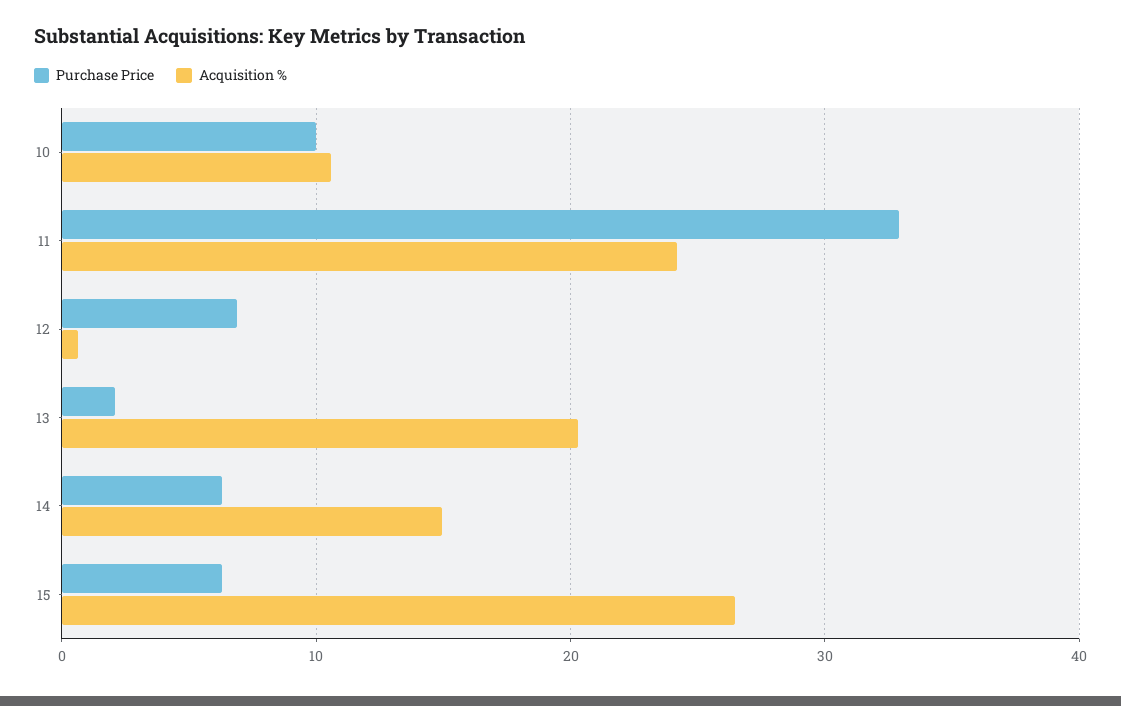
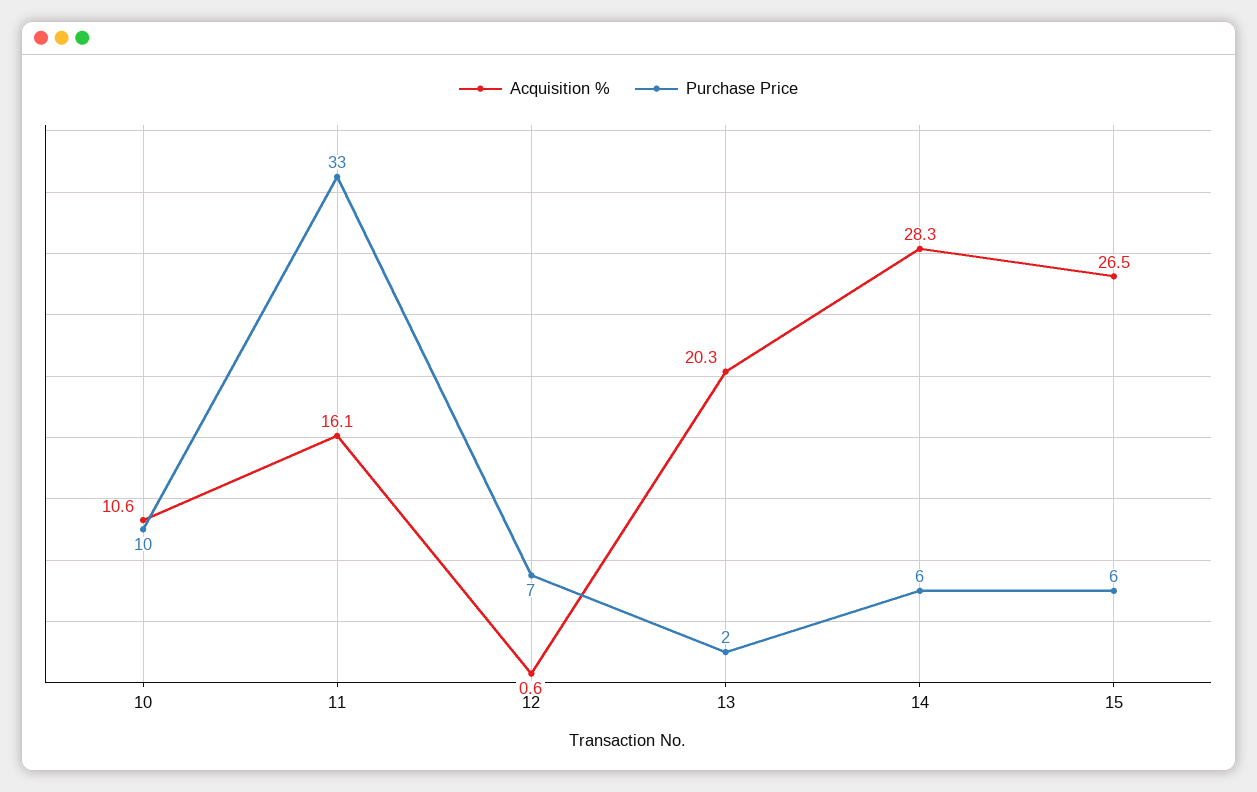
  {
    "Purchase Price": {
      "10": 10,
      "11": 33,
      "12": 7,
      "13": 2,
      "14": 6,
      "15": 6
    },
    "Acquisition %": {
      "10": 10.6,
-     "11": 24,
+     "11": 16.1,
      "12": 0.6,
      "13": 20.3,
-     "14": 15,
+     "14": 28.3,
      "15": 26.5
    }
  }

